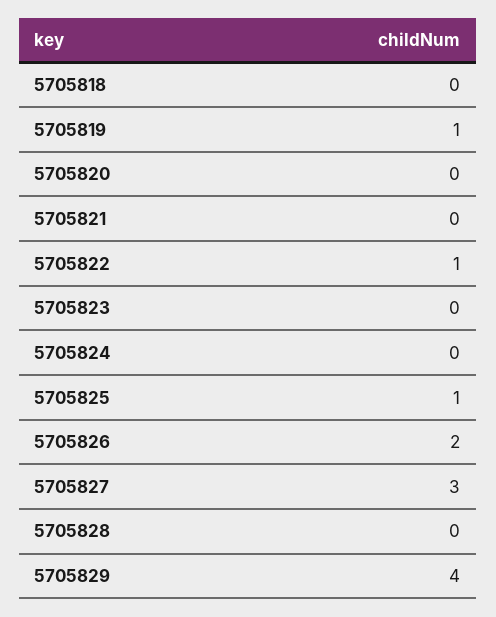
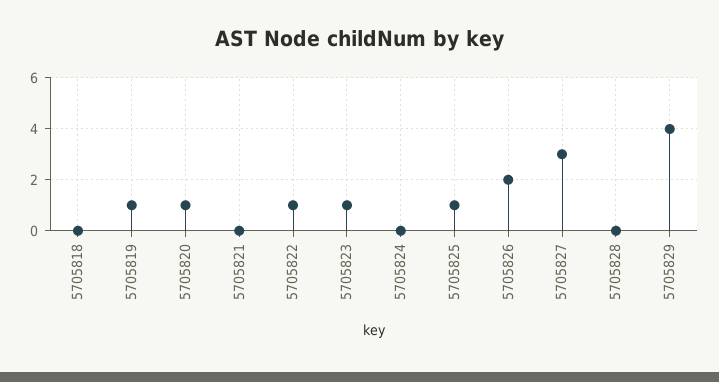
  {
    "5705818": 0,
    "5705819": 1,
-   "5705820": 0,
+   "5705820": 1,
    "5705821": 0,
    "5705822": 1,
-   "5705823": 0,
+   "5705823": 1,
    "5705824": 0,
    "5705825": 1,
    "5705826": 2,
    "5705827": 3,
    "5705828": 0,
    "5705829": 4
  }

